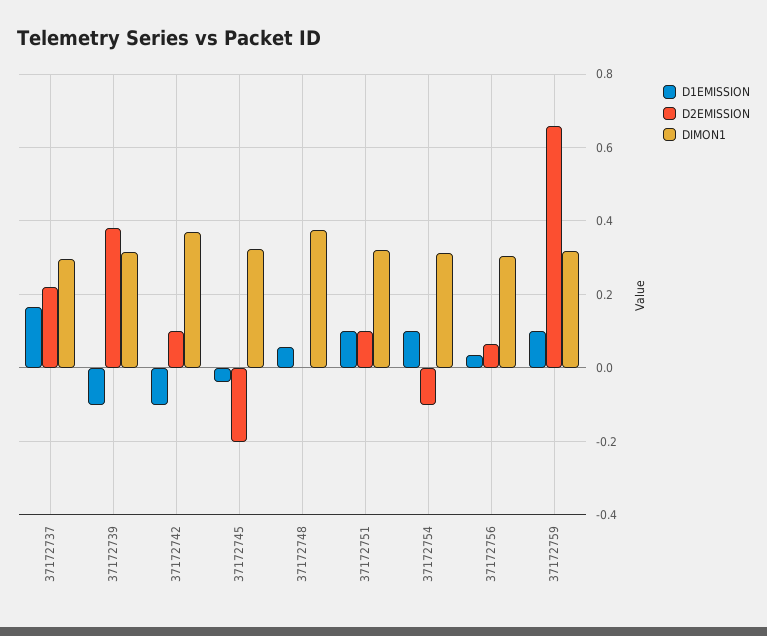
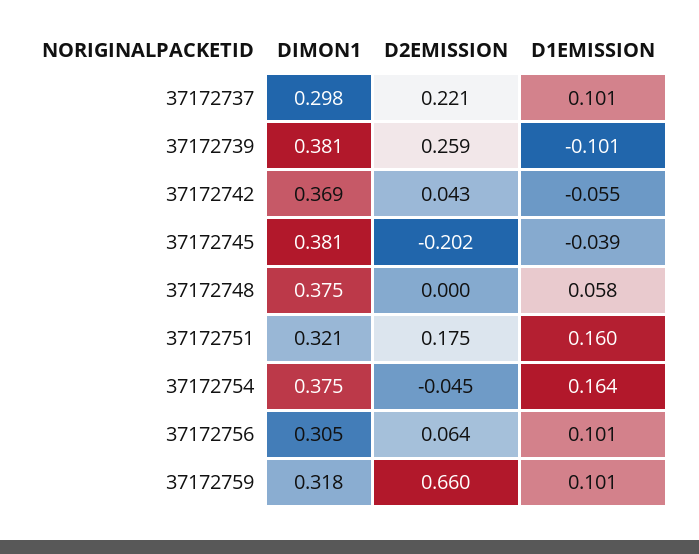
  {
    "D1EMISSION": {
-     "37172737": 0.16,
+     "37172737": 0.101,
      "37172739": -0.101,
-     "37172742": -0.1,
+     "37172742": -0.055,
      "37172745": -0.039,
      "37172748": 0.058,
-     "37172751": 0.1,
+     "37172751": 0.16,
-     "37172754": 0.1,
+     "37172754": 0.164,
-     "37172756": 0.04,
+     "37172756": 0.101,
      "37172759": 0.101
    },
    "D2EMISSION": {
      "37172737": 0.221,
-     "37172739": 0.38,
+     "37172739": 0.259,
-     "37172742": 0.1,
+     "37172742": 0.043,
      "37172745": -0.202,
      "37172748": 0,
-     "37172751": 0.1,
+     "37172751": 0.175,
-     "37172754": -0.1,
+     "37172754": -0.045,
      "37172756": 0.064,
      "37172759": 0.66
    },
    "DIMON1": {
      "37172737": 0.298,
-     "37172739": 0.32,
+     "37172739": 0.381,
      "37172742": 0.369,
-     "37172745": 0.32,
+     "37172745": 0.381,
      "37172748": 0.375,
      "37172751": 0.321,
-     "37172754": 0.32,
+     "37172754": 0.375,
      "37172756": 0.305,
      "37172759": 0.318
    }
  }

